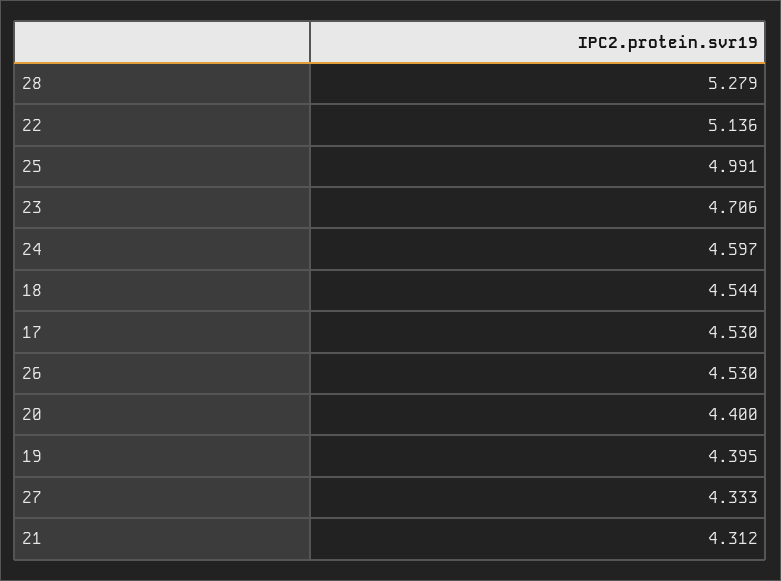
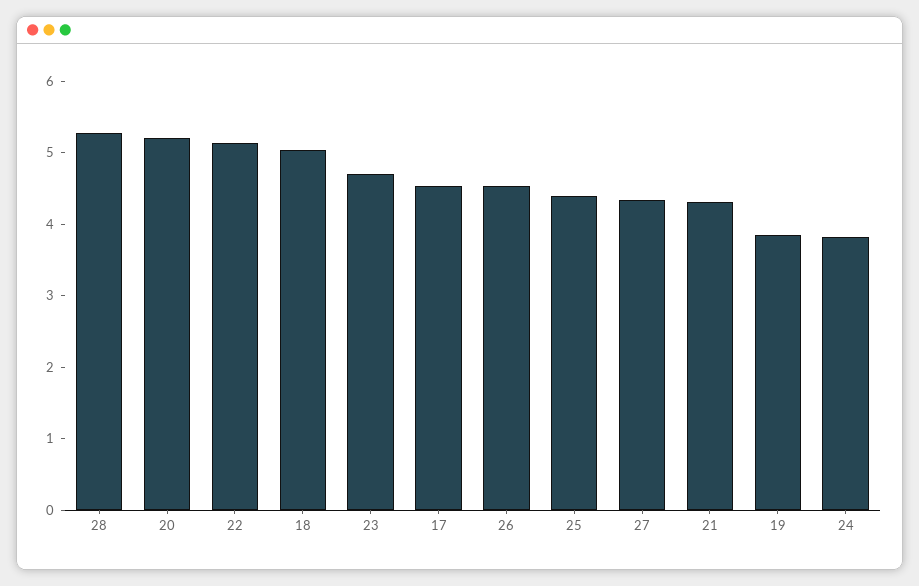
  {
    "28": 5.279,
    "22": 5.136,
-   "25": 4.991,
+   "25": 4.4,
    "23": 4.706,
-   "24": 4.597,
+   "24": 3.8,
-   "18": 4.544,
+   "18": 5,
    "17": 4.53,
    "26": 4.53,
-   "20": 4.4,
+   "20": 5.2,
-   "19": 4.395,
+   "19": 3.8,
    "27": 4.333,
    "21": 4.312
  }

